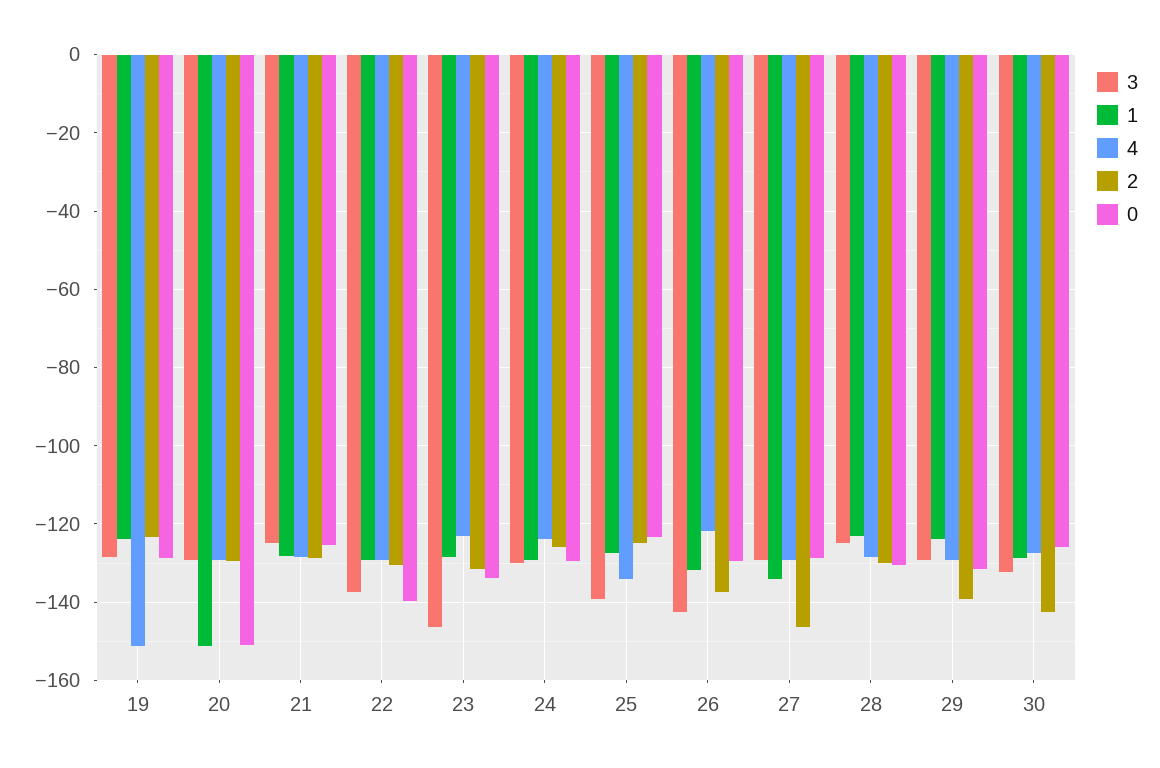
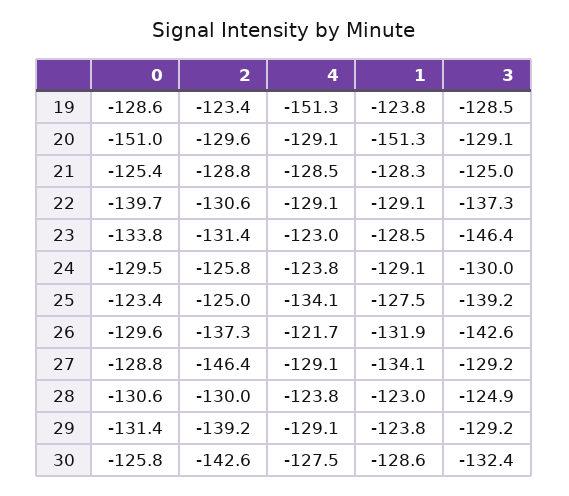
  {
    "3": {
      "19": -128.5,
      "20": -129.1,
      "21": -125,
      "22": -137.3,
      "23": -146.4,
      "24": -130,
      "25": -139.2,
      "26": -142.6,
      "27": -129.2,
      "28": -124.9,
      "29": -129.2,
      "30": -132.4
    },
    "1": {
      "19": -123.8,
      "20": -151.3,
      "21": -128.3,
      "22": -129.1,
      "23": -128.5,
      "24": -129.1,
      "25": -127.5,
      "26": -131.9,
      "27": -134.1,
      "28": -123,
      "29": -123.8,
      "30": -128.6
    },
    "4": {
      "19": -151.3,
      "20": -129.1,
      "21": -128.5,
      "22": -129.1,
      "23": -123,
      "24": -123.8,
      "25": -134.1,
      "26": -121.7,
      "27": -129.1,
-     "28": -128,
+     "28": -123.8,
      "29": -129.1,
      "30": -127.5
    },
    "2": {
      "19": -123.4,
      "20": -129.6,
      "21": -128.8,
      "22": -130.6,
      "23": -131.4,
      "24": -125.8,
      "25": -125,
      "26": -137.3,
      "27": -146.4,
      "28": -130,
      "29": -139.2,
      "30": -142.6
    },
    "0": {
      "19": -128.6,
      "20": -151,
      "21": -125.4,
      "22": -139.7,
      "23": -133.8,
      "24": -129.5,
      "25": -123.4,
      "26": -129.6,
      "27": -128.8,
      "28": -130.6,
      "29": -131.4,
      "30": -125.8
    }
  }

